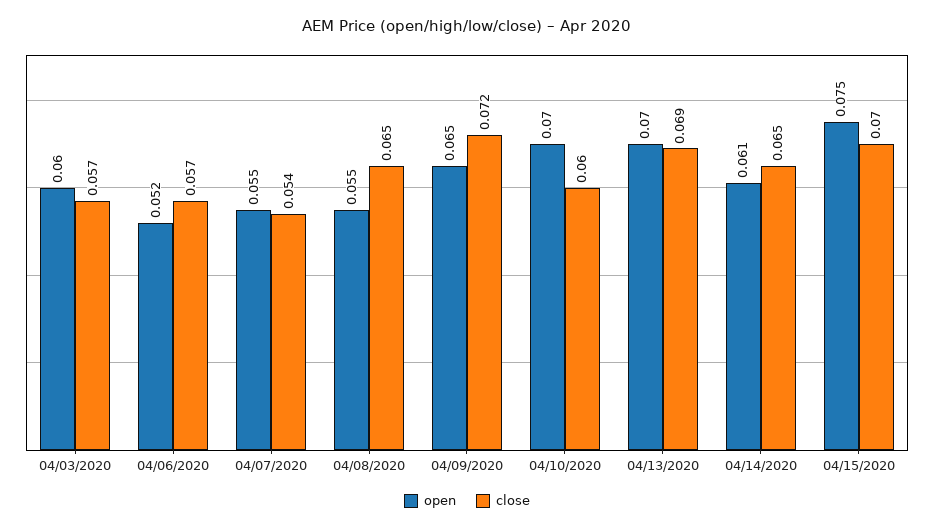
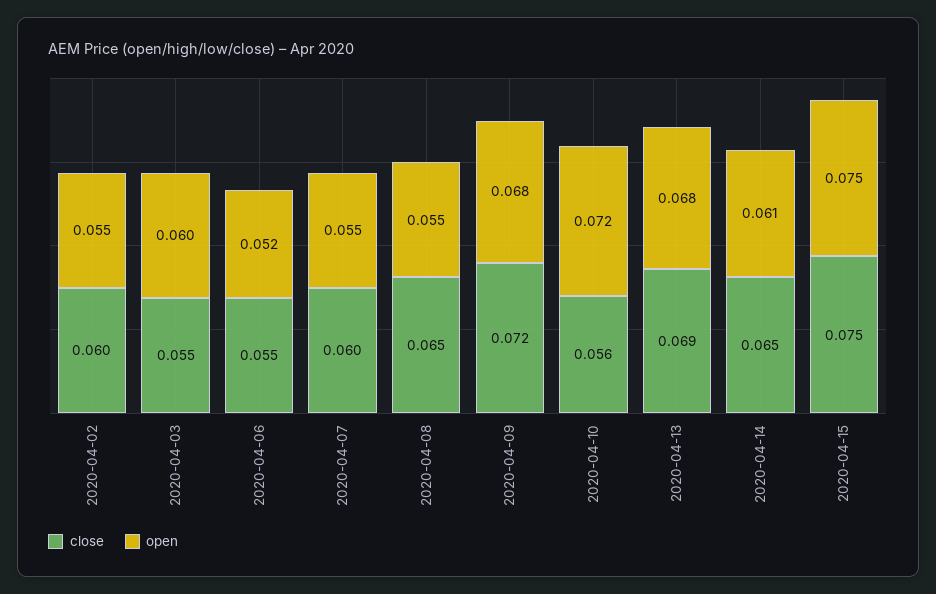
  {
    "open": {
      "04/03/2020": 0.06,
      "04/06/2020": 0.052,
      "04/07/2020": 0.055,
      "04/08/2020": 0.055,
-     "04/09/2020": 0.065,
+     "04/09/2020": 0.068,
-     "04/10/2020": 0.07,
+     "04/10/2020": 0.072,
-     "04/13/2020": 0.07,
+     "04/13/2020": 0.068,
      "04/14/2020": 0.061,
-     "04/15/2020": 0.075
+     "04/15/2020": 0.075,
+     "2020-04-02": 0.055
    },
    "close": {
-     "04/03/2020": 0.057,
+     "04/03/2020": 0.055,
-     "04/06/2020": 0.057,
+     "04/06/2020": 0.055,
-     "04/07/2020": 0.054,
+     "04/07/2020": 0.06,
      "04/08/2020": 0.065,
      "04/09/2020": 0.072,
-     "04/10/2020": 0.06,
+     "04/10/2020": 0.056,
      "04/13/2020": 0.069,
      "04/14/2020": 0.065,
-     "04/15/2020": 0.07
+     "04/15/2020": 0.075,
+     "2020-04-02": 0.06
    }
  }

